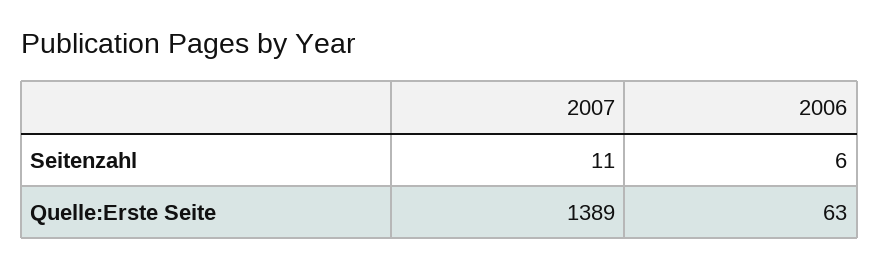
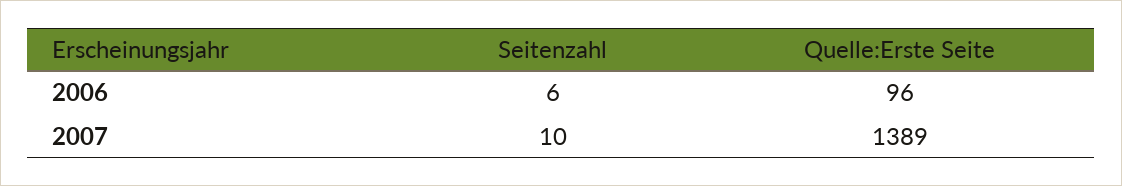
  {
    "2007": {
-     "Seitenzahl": 11,
+     "Seitenzahl": 10,
      "Quelle:Erste Seite": 1389
    },
    "2006": {
      "Seitenzahl": 6,
-     "Quelle:Erste Seite": 63
+     "Quelle:Erste Seite": 96
    }
  }

